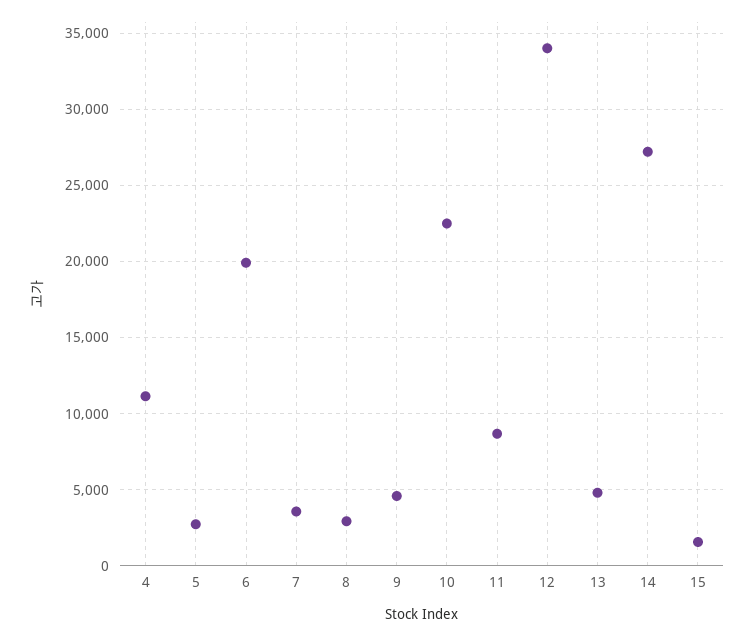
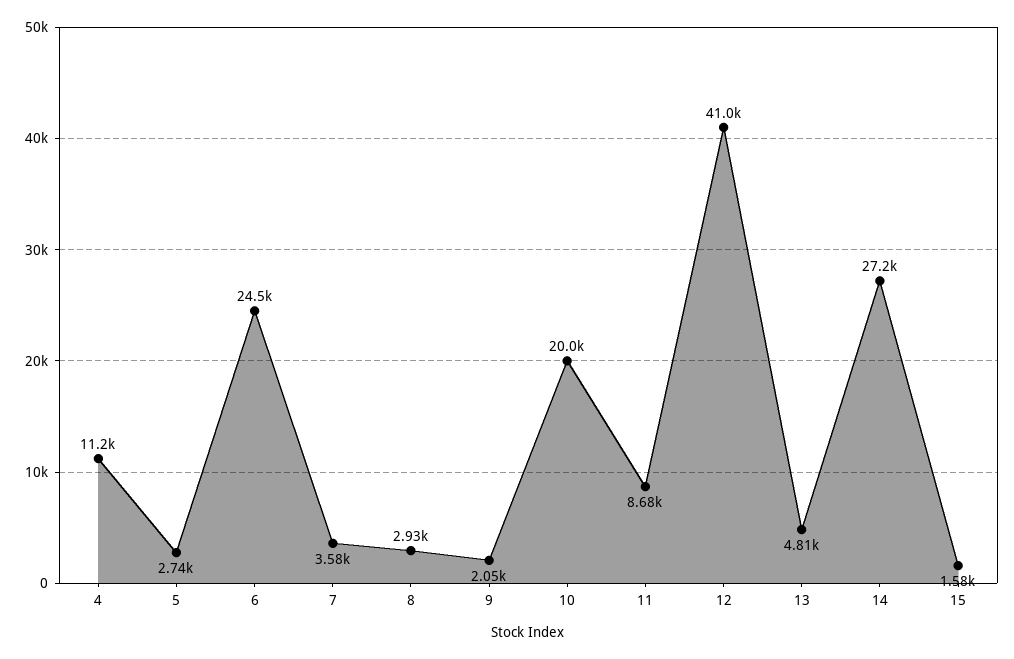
  {
    "4": 11200,
    "5": 2740,
-   "6": 20000,
+   "6": 24500,
    "7": 3580,
    "8": 2930,
-   "9": 4500,
+   "9": 2050,
-   "10": 22500,
+   "10": 20000,
    "11": 8680,
-   "12": 34000,
+   "12": 41000,
    "13": 4810,
    "14": 27200,
    "15": 1580
  }

